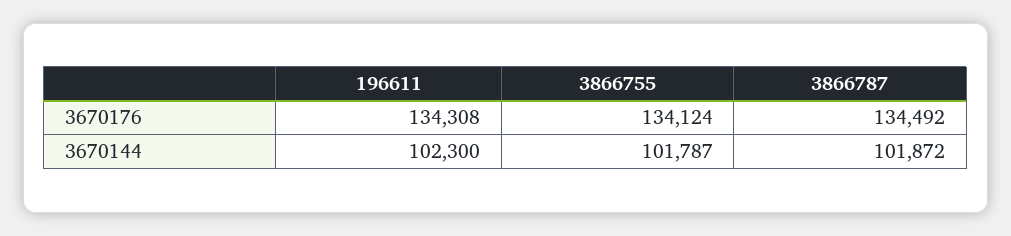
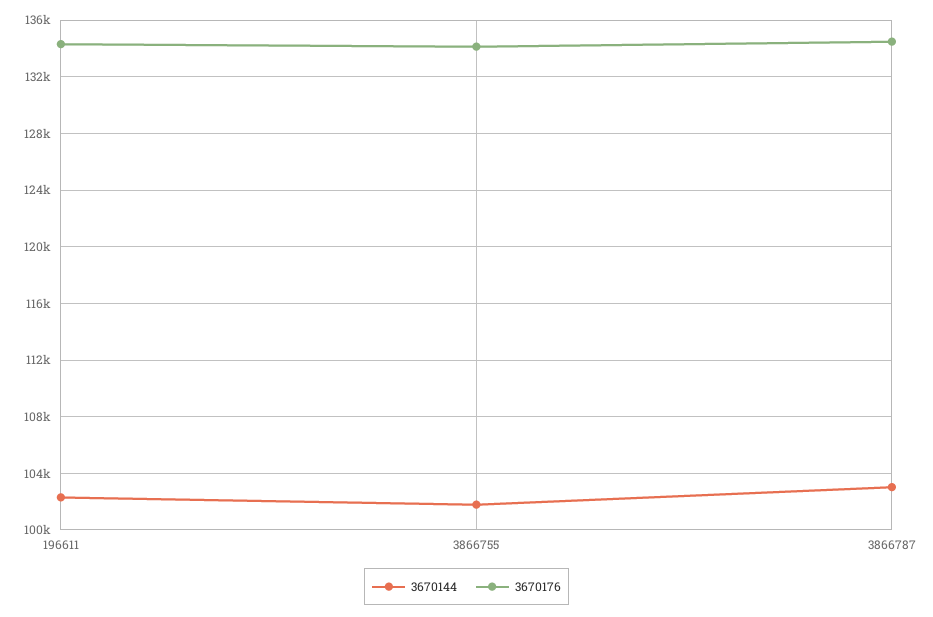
  {
    "3670176": {
      "196611": 134308,
      "3866755": 134124,
      "3866787": 134492
    },
    "3670144": {
      "196611": 102300,
      "3866755": 101787,
-     "3866787": 101872
+     "3866787": 103000
    }
  }

